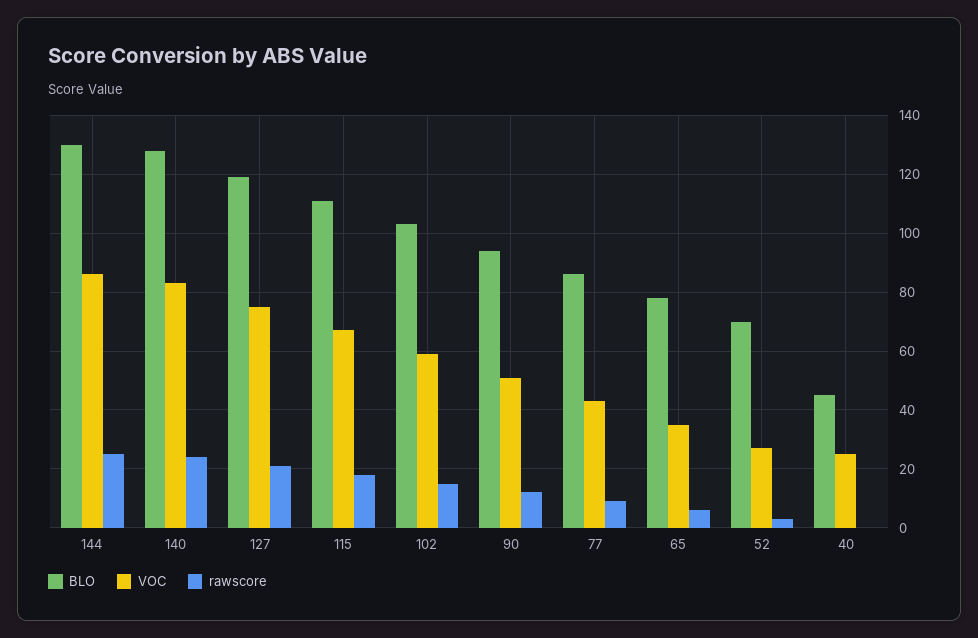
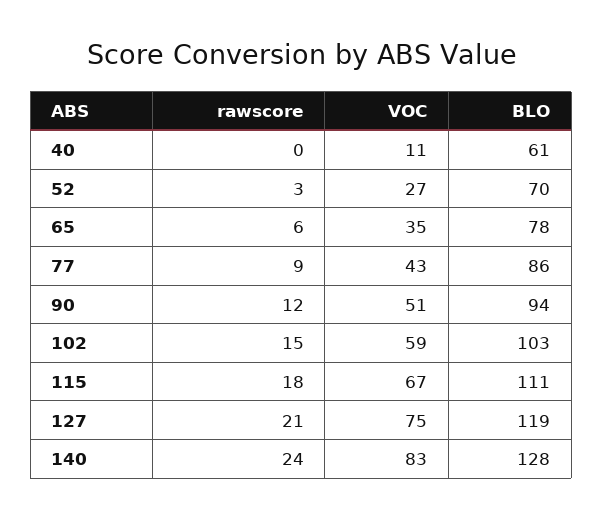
  {
    "BLO": {
-     "144": 130,
      "140": 128,
      "127": 119,
      "115": 111,
      "102": 103,
      "90": 94,
      "77": 86,
      "65": 78,
      "52": 70,
-     "40": 45
+     "40": 61
    },
    "VOC": {
-     "144": 85,
      "140": 83,
      "127": 75,
      "115": 67,
      "102": 59,
      "90": 51,
      "77": 43,
      "65": 35,
      "52": 27,
-     "40": 25
+     "40": 11
    },
    "rawscore": {
-     "144": 25,
      "140": 24,
      "127": 21,
      "115": 18,
      "102": 15,
      "90": 12,
      "77": 9,
      "65": 6,
      "52": 3,
      "40": 0
    }
  }

